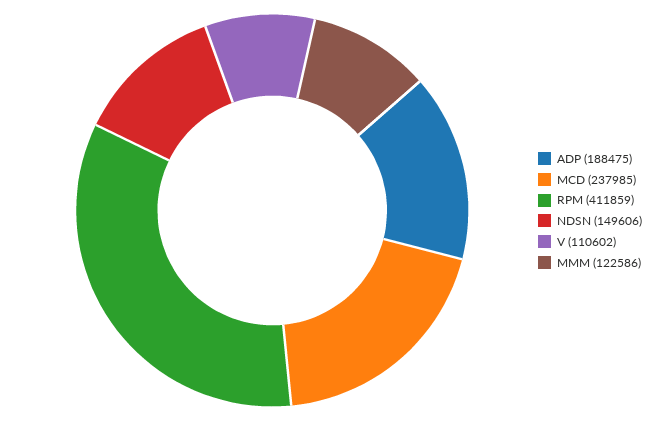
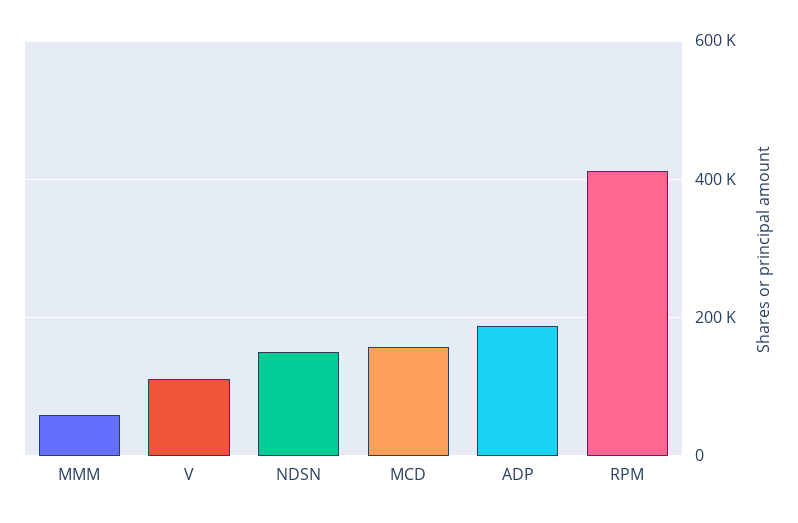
  {
    "ADP": 188475,
-   "MCD": 237985,
+   "MCD": 160000,
    "RPM": 411859,
    "NDSN": 149606,
    "V": 110602,
-   "MMM": 122586
+   "MMM": 60000
  }

